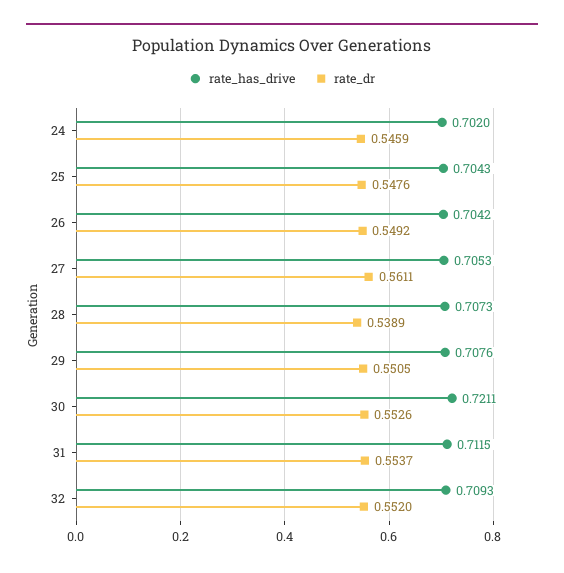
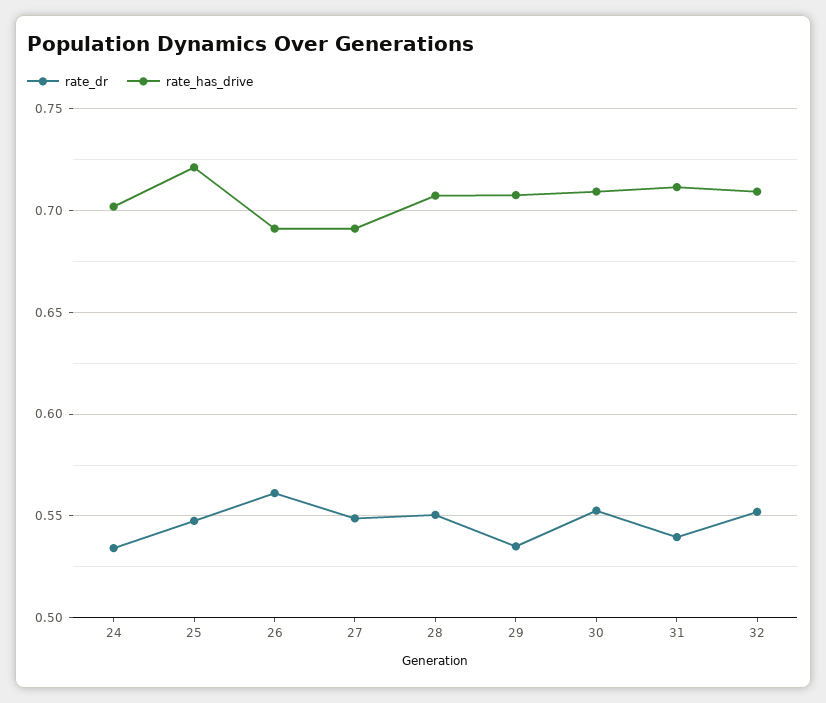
  {
    "rate_has_drive": {
      "24": 0.702,
-     "25": 0.7043,
+     "25": 0.72,
-     "26": 0.7042,
+     "26": 0.69,
-     "27": 0.7053,
+     "27": 0.69,
      "28": 0.7073,
      "29": 0.7076,
-     "30": 0.7211,
+     "30": 0.71,
      "31": 0.7115,
      "32": 0.7093
    },
    "rate_dr": {
-     "24": 0.5459,
+     "24": 0.535,
      "25": 0.5476,
-     "26": 0.5492,
+     "26": 0.56,
-     "27": 0.5611,
+     "27": 0.55,
-     "28": 0.5389,
+     "28": 0.55,
-     "29": 0.5505,
+     "29": 0.535,
      "30": 0.5526,
-     "31": 0.5537,
+     "31": 0.54,
      "32": 0.552
    }
  }

